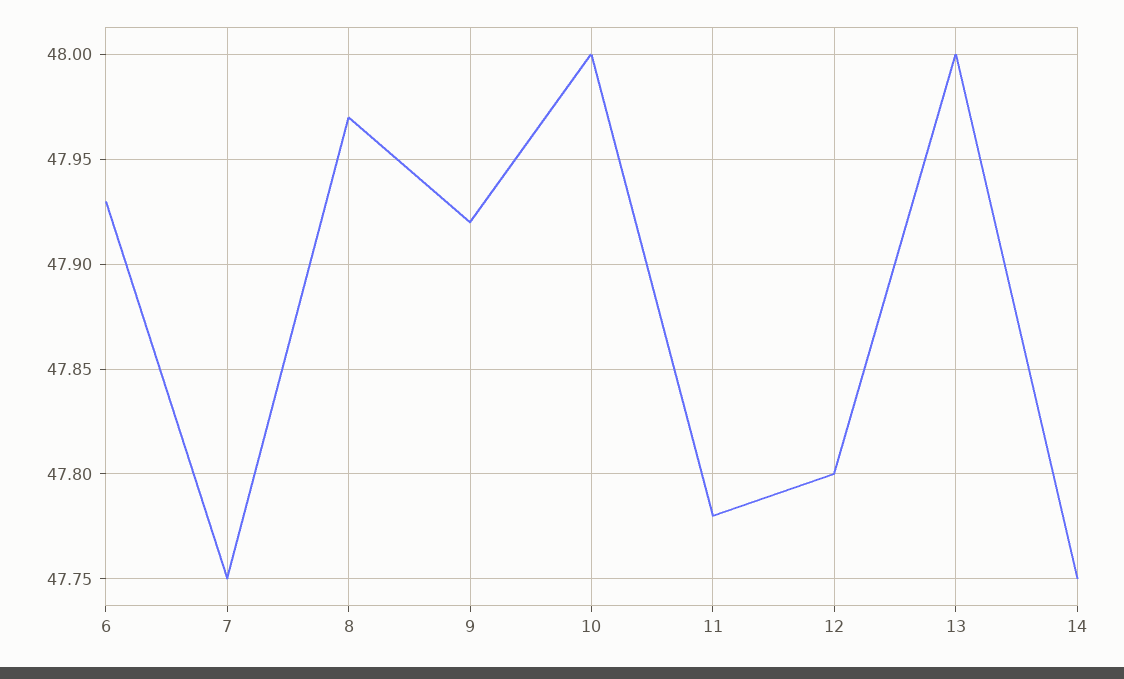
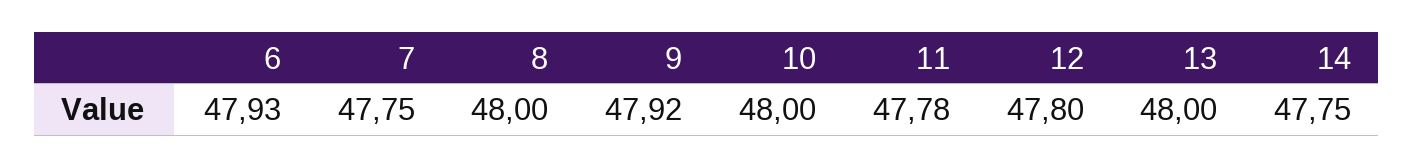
  {
    "6": 47.93,
    "7": 47.75,
-   "8": 47.97,
+   "8": 48,
    "9": 47.92,
    "10": 48,
    "11": 47.78,
    "12": 47.8,
    "13": 48,
    "14": 47.75
  }

